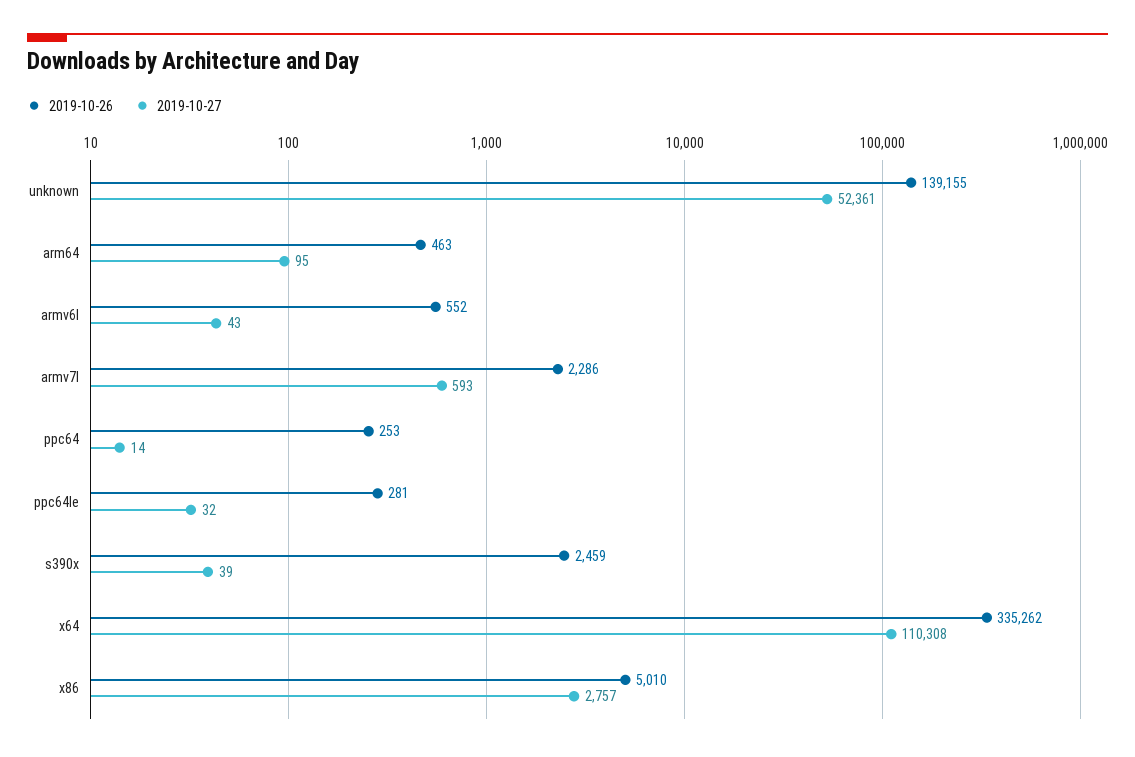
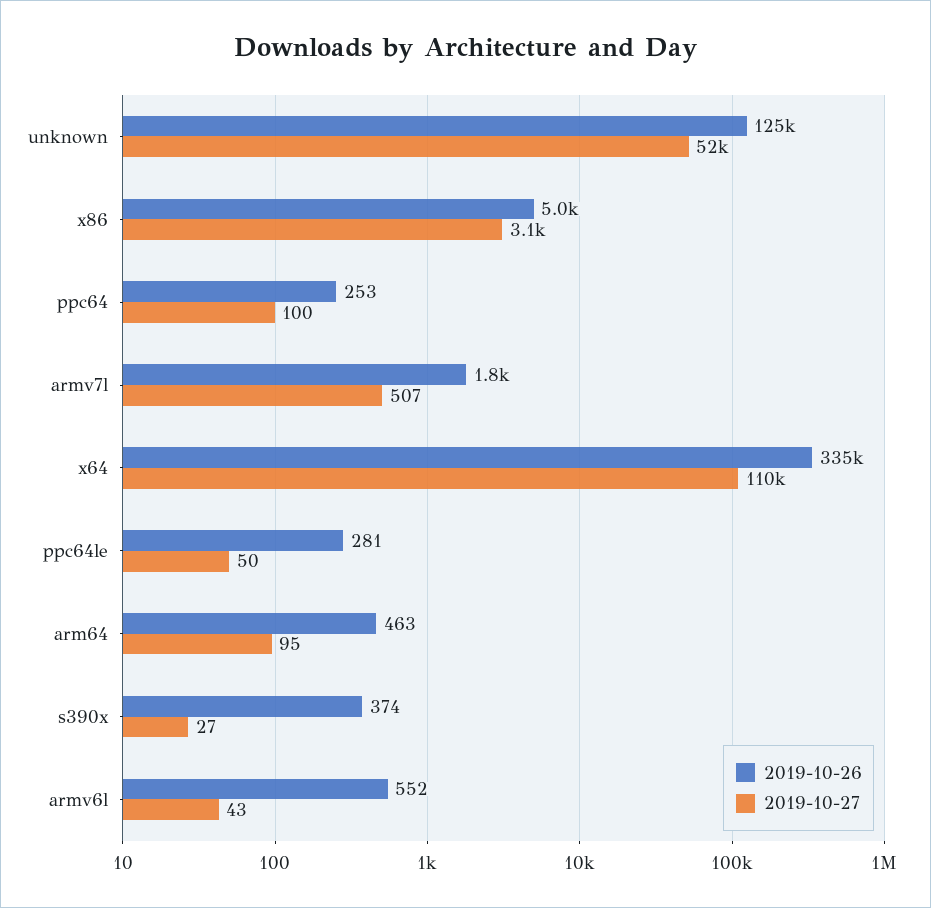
  {
    "2019-10-26": {
-     "unknown": 139155,
+     "unknown": 125000,
      "arm64": 463,
      "armv6l": 552,
-     "armv7l": 2286,
+     "armv7l": 1800,
      "ppc64": 253,
      "ppc64le": 281,
-     "s390x": 2459,
+     "s390x": 374,
      "x64": 335262,
      "x86": 5010
    },
    "2019-10-27": {
      "unknown": 52361,
      "arm64": 95,
      "armv6l": 43,
-     "armv7l": 593,
+     "armv7l": 507,
-     "ppc64": 14,
+     "ppc64": 100,
-     "ppc64le": 32,
+     "ppc64le": 50,
-     "s390x": 39,
+     "s390x": 27,
      "x64": 110308,
-     "x86": 2757
+     "x86": 3100
    }
  }

